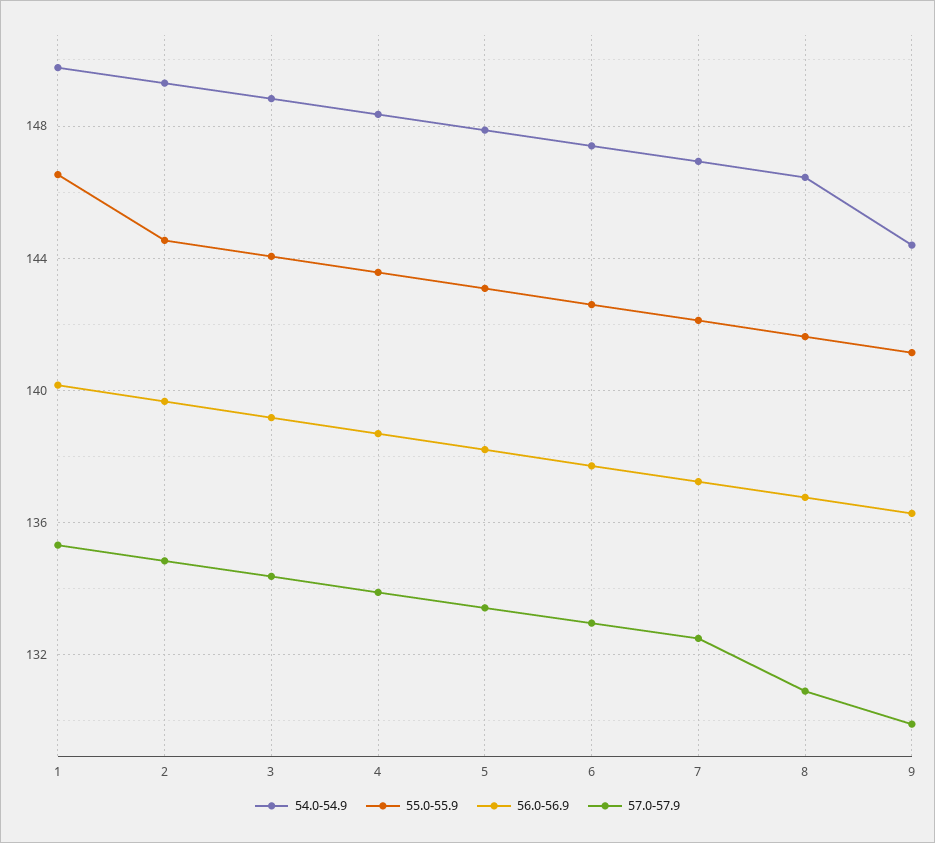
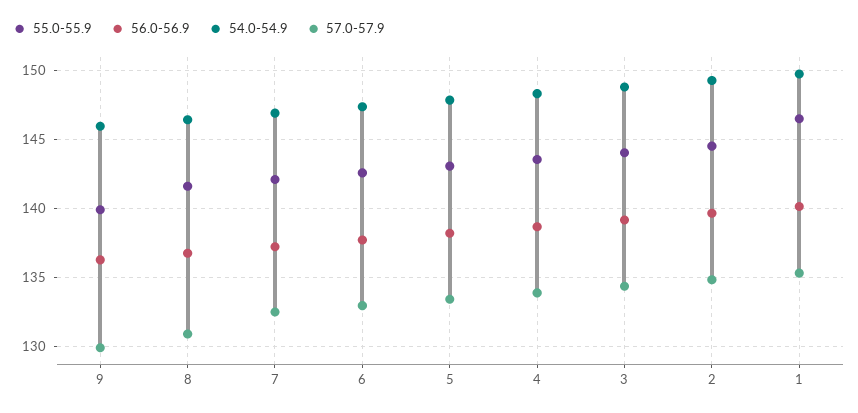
  {
    "54.0-54.9": {
      "1": 150,
      "2": 149.5,
      "3": 149,
      "4": 148.5,
      "5": 148,
      "6": 147.5,
      "7": 147,
      "8": 146.5,
-     "9": 144.5
+     "9": 146
    },
    "55.0-55.9": {
      "1": 146.5,
      "2": 144.5,
      "3": 144,
      "4": 143.5,
      "5": 143,
      "6": 142.5,
      "7": 142,
      "8": 141.5,
-     "9": 141
+     "9": 140
    },
    "56.0-56.9": {
      "1": 140,
      "2": 139.5,
      "3": 139,
      "4": 138.5,
      "5": 138,
      "6": 137.5,
      "7": 137,
      "8": 137,
      "9": 136.5
    },
    "57.0-57.9": {
      "1": 135.5,
      "2": 135,
      "3": 134.5,
      "4": 134,
      "5": 133.5,
      "6": 133,
      "7": 132.5,
      "8": 131,
      "9": 130
    }
  }

